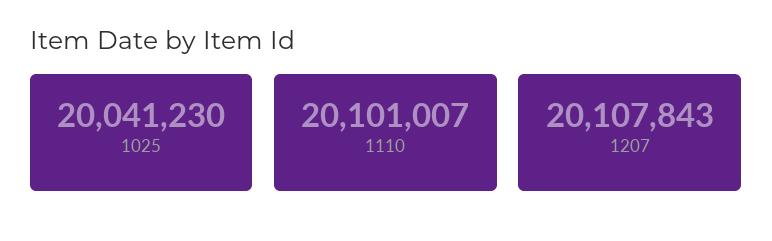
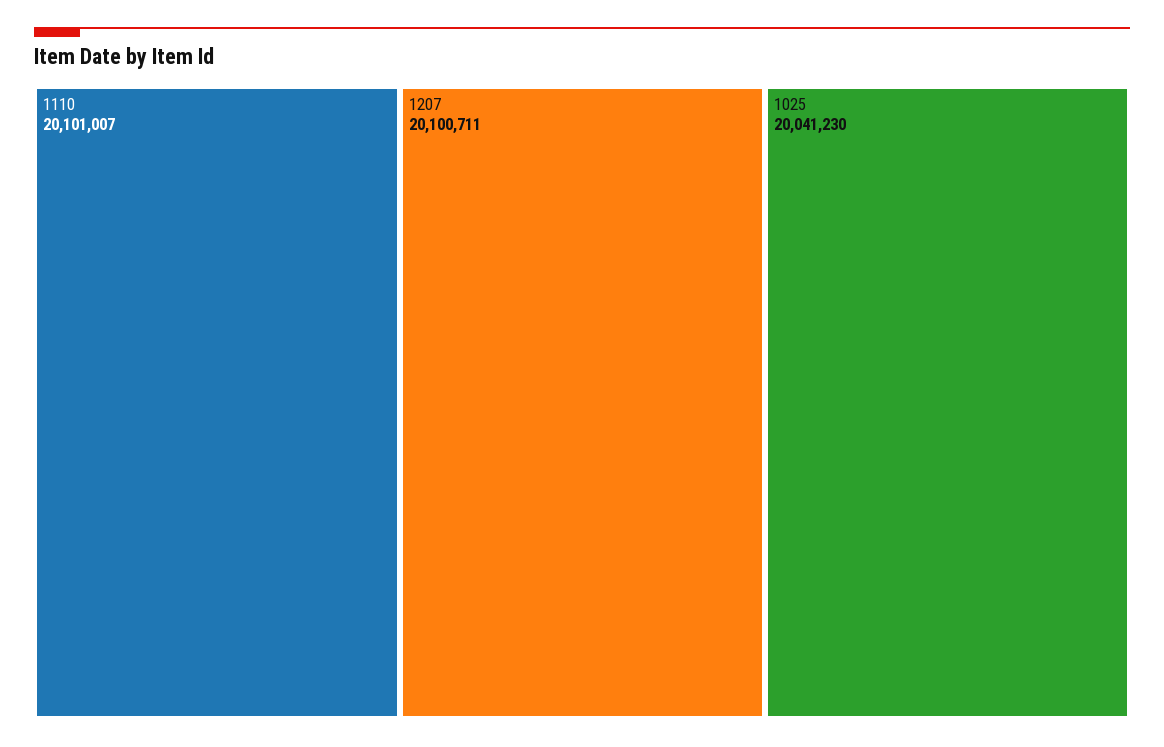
  {
    "1025": 20041230,
    "1110": 20101007,
-   "1207": 20107843
+   "1207": 20100711
  }

